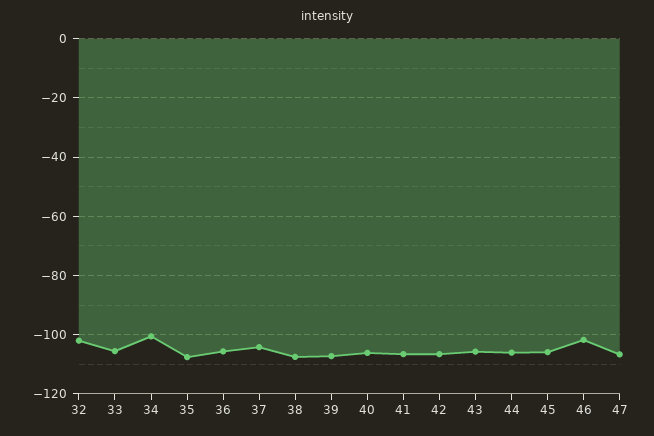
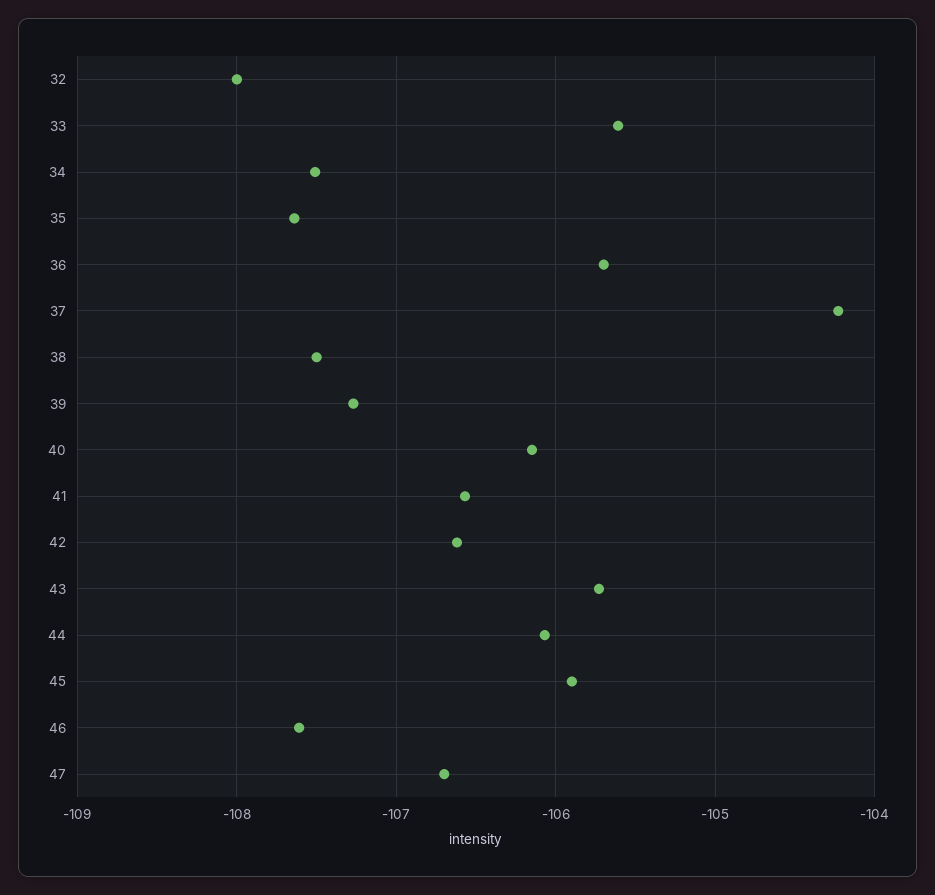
  {
-   "32": -102.5,
+   "32": -108,
    "33": -105.6,
-   "34": -100,
+   "34": -107.5,
    "35": -107.6,
    "36": -105.7,
    "37": -104.2,
    "38": -107.5,
    "39": -107.3,
    "40": -106.2,
    "41": -106.6,
    "42": -106.6,
    "43": -105.7,
    "44": -106.1,
    "45": -105.9,
-   "46": -102.5,
+   "46": -107.6,
    "47": -106.7
  }

